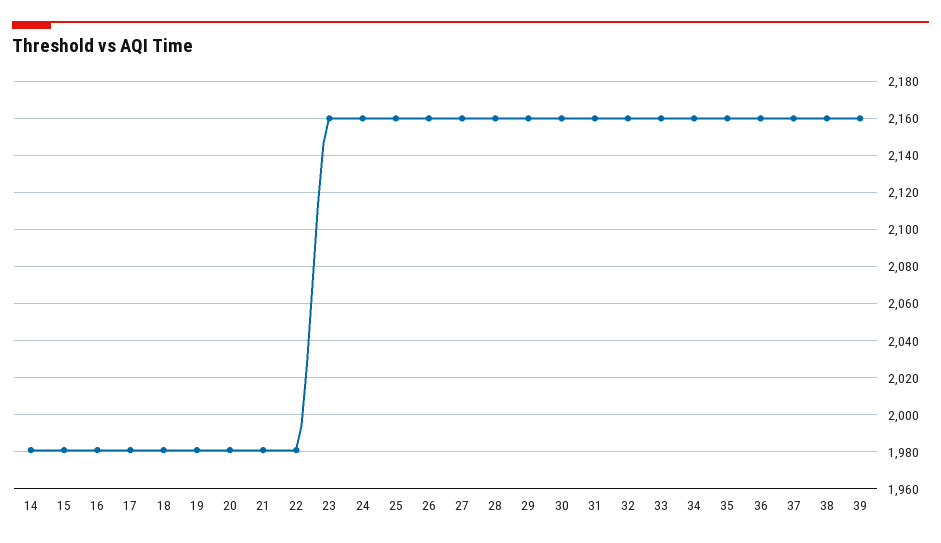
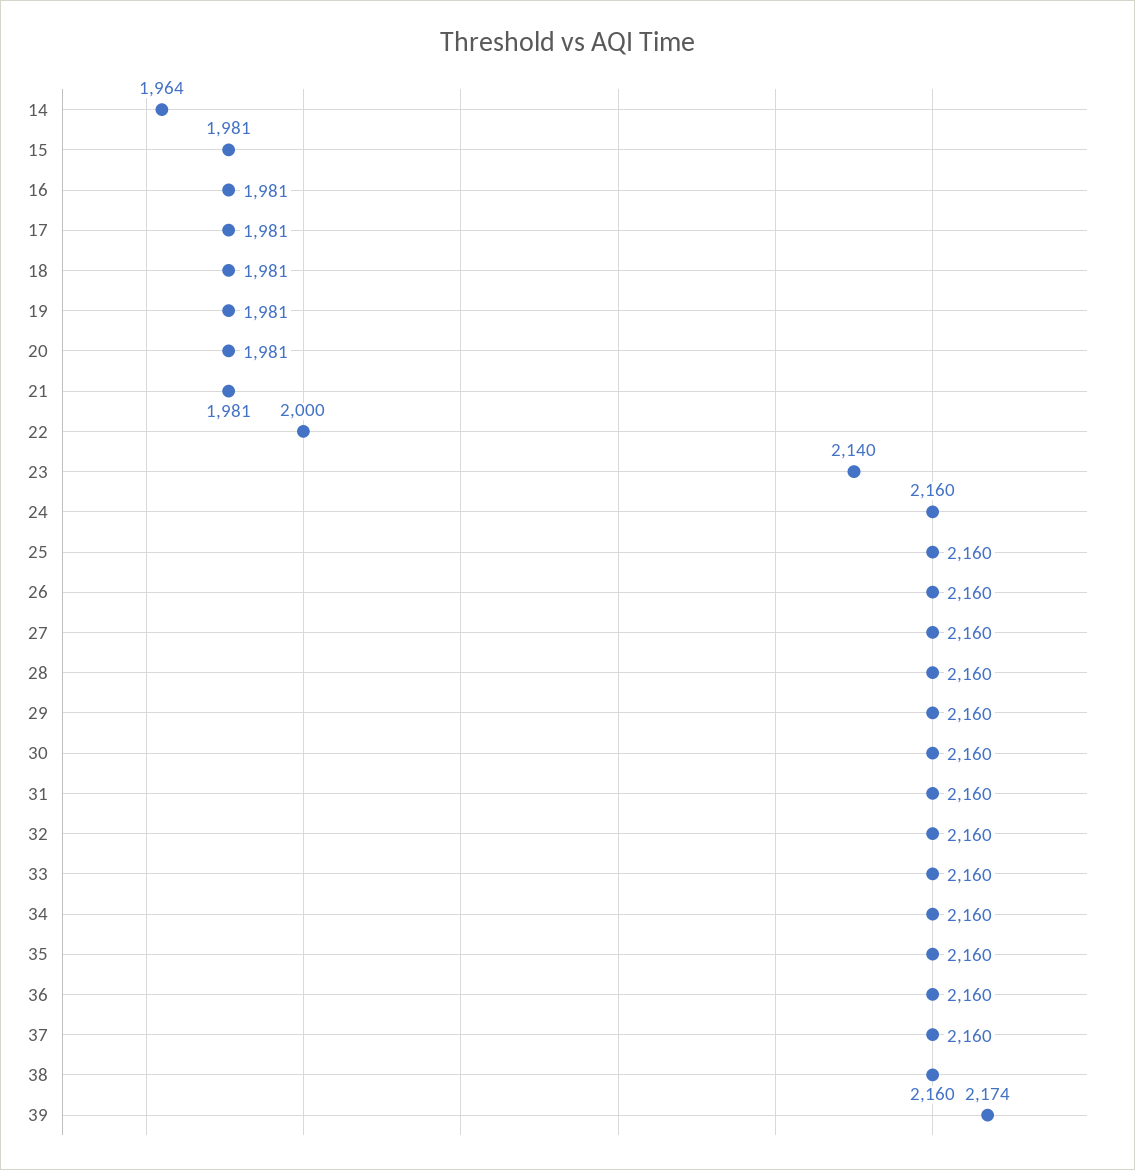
  {
-   "14": 1980,
+   "14": 1964,
    "15": 1981,
    "16": 1981,
    "17": 1981,
    "18": 1981,
    "19": 1981,
    "20": 1981,
    "21": 1981,
-   "22": 1980,
+   "22": 2000,
-   "23": 2160,
+   "23": 2140,
    "24": 2160,
    "25": 2160,
    "26": 2160,
    "27": 2160,
    "28": 2160,
    "29": 2160,
    "30": 2160,
    "31": 2160,
    "32": 2160,
    "33": 2160,
    "34": 2160,
    "35": 2160,
    "36": 2160,
    "37": 2160,
    "38": 2160,
-   "39": 2160
+   "39": 2174
  }

